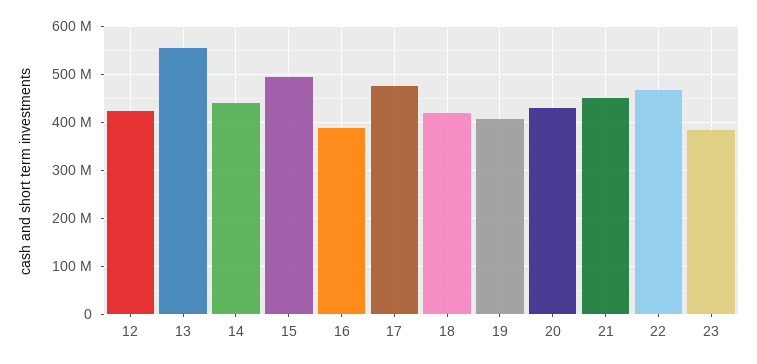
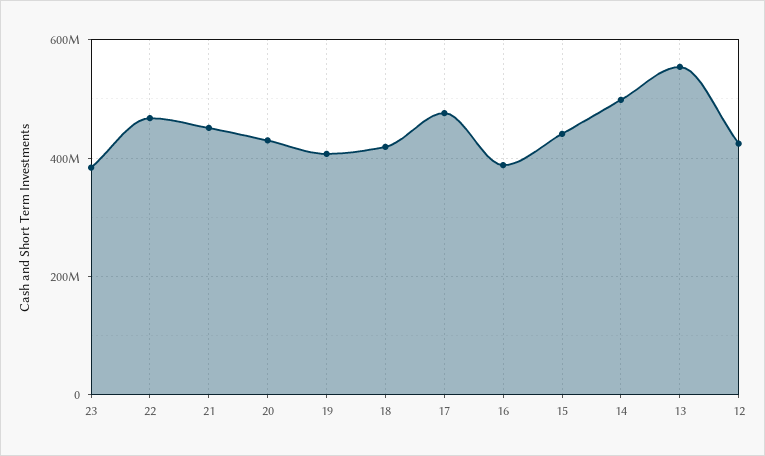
  {
    "12": 420000000,
    "13": 560000000,
-   "14": 440000000,
+   "14": 500000000,
-   "15": 500000000,
+   "15": 440000000,
    "16": 380000000,
    "17": 480000000,
    "18": 420000000,
    "19": 400000000,
    "20": 420000000,
    "21": 460000000,
    "22": 460000000,
    "23": 380000000
  }

